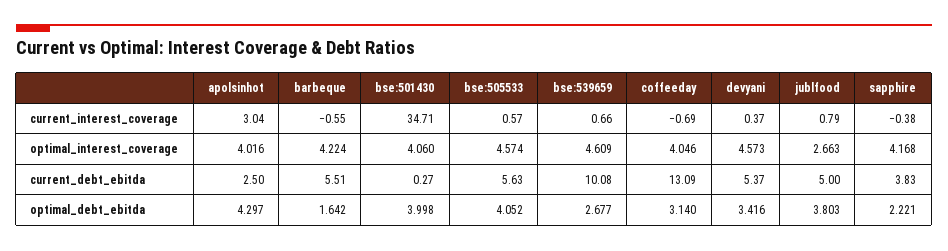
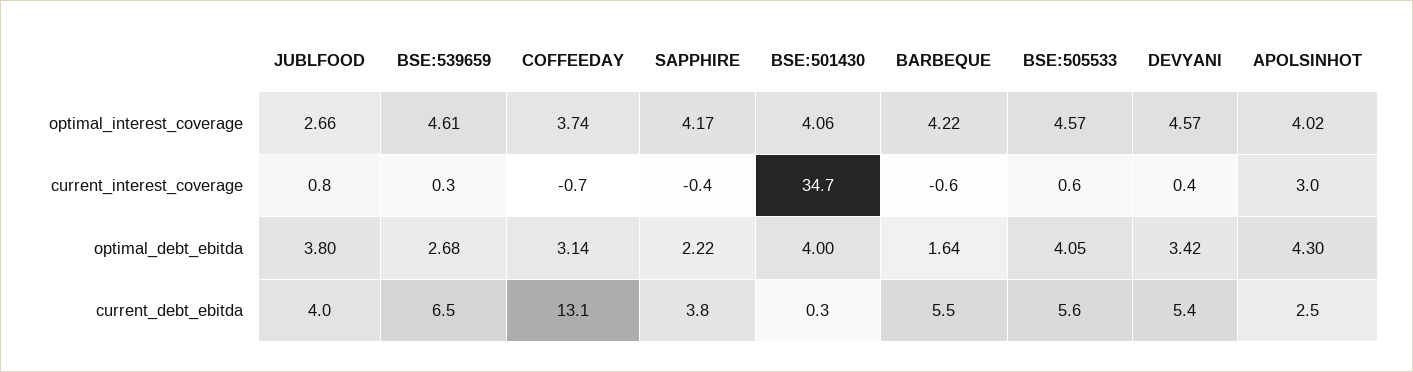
  {
    "apolsinhot": {
      "current_interest_coverage": 3.04,
      "optimal_interest_coverage": 4.016,
      "current_debt_ebitda": 2.5,
      "optimal_debt_ebitda": 4.297
    },
    "barbeque": {
      "current_interest_coverage": -0.55,
      "optimal_interest_coverage": 4.224,
      "current_debt_ebitda": 5.51,
      "optimal_debt_ebitda": 1.642
    },
    "bse:501430": {
      "current_interest_coverage": 34.71,
      "optimal_interest_coverage": 4.06,
      "current_debt_ebitda": 0.27,
      "optimal_debt_ebitda": 3.998
    },
    "bse:505533": {
      "current_interest_coverage": 0.57,
      "optimal_interest_coverage": 4.574,
      "current_debt_ebitda": 5.63,
      "optimal_debt_ebitda": 4.052
    },
    "bse:539659": {
-     "current_interest_coverage": 0.66,
+     "current_interest_coverage": 0.3,
      "optimal_interest_coverage": 4.609,
-     "current_debt_ebitda": 10.08,
+     "current_debt_ebitda": 6.5,
      "optimal_debt_ebitda": 2.677
    },
    "coffeeday": {
      "current_interest_coverage": -0.69,
-     "optimal_interest_coverage": 4.046,
+     "optimal_interest_coverage": 3.74,
      "current_debt_ebitda": 13.09,
      "optimal_debt_ebitda": 3.14
    },
    "devyani": {
      "current_interest_coverage": 0.37,
      "optimal_interest_coverage": 4.573,
      "current_debt_ebitda": 5.37,
      "optimal_debt_ebitda": 3.416
    },
    "jublfood": {
      "current_interest_coverage": 0.79,
      "optimal_interest_coverage": 2.663,
-     "current_debt_ebitda": 5,
+     "current_debt_ebitda": 4,
      "optimal_debt_ebitda": 3.803
    },
    "sapphire": {
      "current_interest_coverage": -0.38,
      "optimal_interest_coverage": 4.168,
      "current_debt_ebitda": 3.83,
      "optimal_debt_ebitda": 2.221
    }
  }

